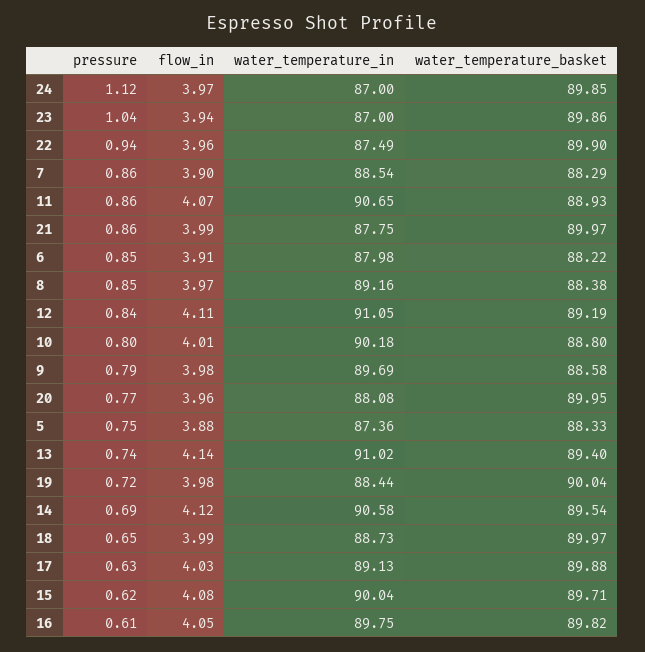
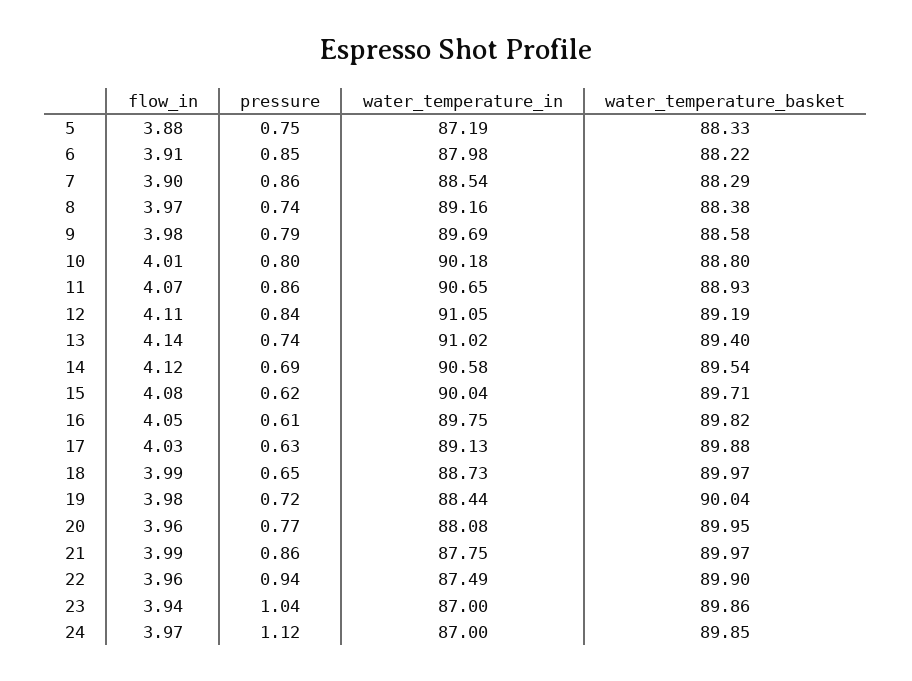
  {
    "pressure": {
      "24": 1.12,
      "23": 1.04,
      "22": 0.94,
      "7": 0.86,
      "11": 0.86,
      "21": 0.86,
      "6": 0.85,
-     "8": 0.85,
+     "8": 0.74,
      "12": 0.84,
      "10": 0.8,
      "9": 0.79,
      "20": 0.77,
      "5": 0.75,
      "13": 0.74,
      "19": 0.72,
      "14": 0.69,
      "18": 0.65,
      "17": 0.63,
      "15": 0.62,
      "16": 0.61
    },
    "flow_in": {
      "24": 3.97,
      "23": 3.94,
      "22": 3.96,
      "7": 3.9,
      "11": 4.07,
      "21": 3.99,
      "6": 3.91,
      "8": 3.97,
      "12": 4.11,
      "10": 4.01,
      "9": 3.98,
      "20": 3.96,
      "5": 3.88,
      "13": 4.14,
      "19": 3.98,
      "14": 4.12,
      "18": 3.99,
      "17": 4.03,
      "15": 4.08,
      "16": 4.05
    },
    "water_temperature_in": {
      "24": 87,
      "23": 87,
      "22": 87.49,
      "7": 88.54,
      "11": 90.65,
      "21": 87.75,
      "6": 87.98,
      "8": 89.16,
      "12": 91.05,
      "10": 90.18,
      "9": 89.69,
      "20": 88.08,
-     "5": 87.36,
+     "5": 87.19,
      "13": 91.02,
      "19": 88.44,
      "14": 90.58,
      "18": 88.73,
      "17": 89.13,
      "15": 90.04,
      "16": 89.75
    },
    "water_temperature_basket": {
      "24": 89.85,
      "23": 89.86,
      "22": 89.9,
      "7": 88.29,
      "11": 88.93,
      "21": 89.97,
      "6": 88.22,
      "8": 88.38,
      "12": 89.19,
      "10": 88.8,
      "9": 88.58,
      "20": 89.95,
      "5": 88.33,
      "13": 89.4,
      "19": 90.04,
      "14": 89.54,
      "18": 89.97,
      "17": 89.88,
      "15": 89.71,
      "16": 89.82
    }
  }

